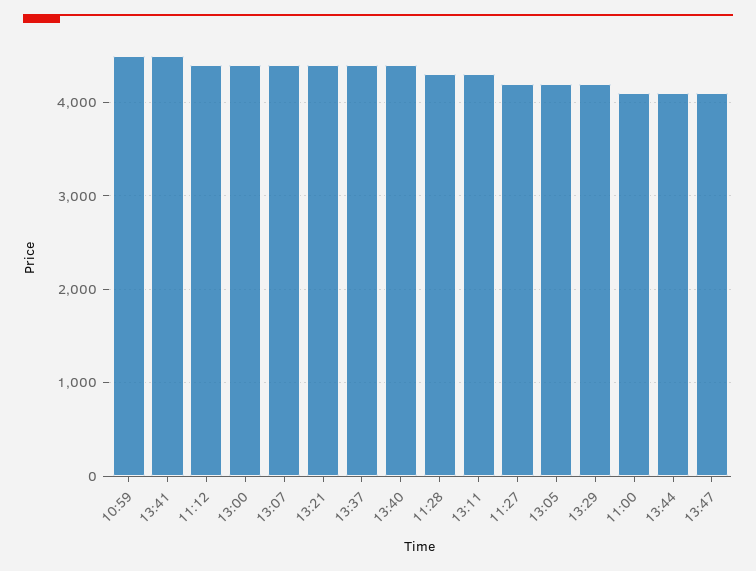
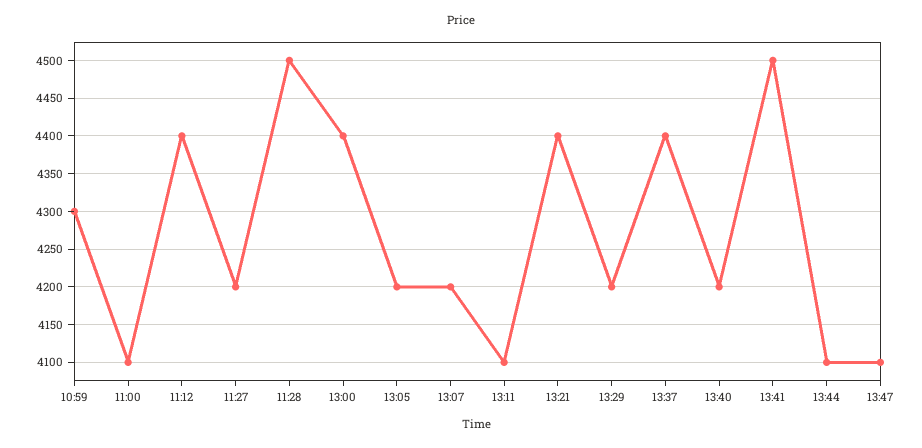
  {
-   "10:59": 4500,
+   "10:59": 4300,
    "13:41": 4500,
    "11:12": 4400,
    "13:00": 4400,
-   "13:07": 4400,
+   "13:07": 4200,
    "13:21": 4400,
    "13:37": 4400,
-   "13:40": 4400,
+   "13:40": 4200,
-   "11:28": 4300,
+   "11:28": 4500,
-   "13:11": 4300,
+   "13:11": 4100,
    "11:27": 4200,
    "13:05": 4200,
    "13:29": 4200,
    "11:00": 4100,
    "13:44": 4100,
    "13:47": 4100
  }

